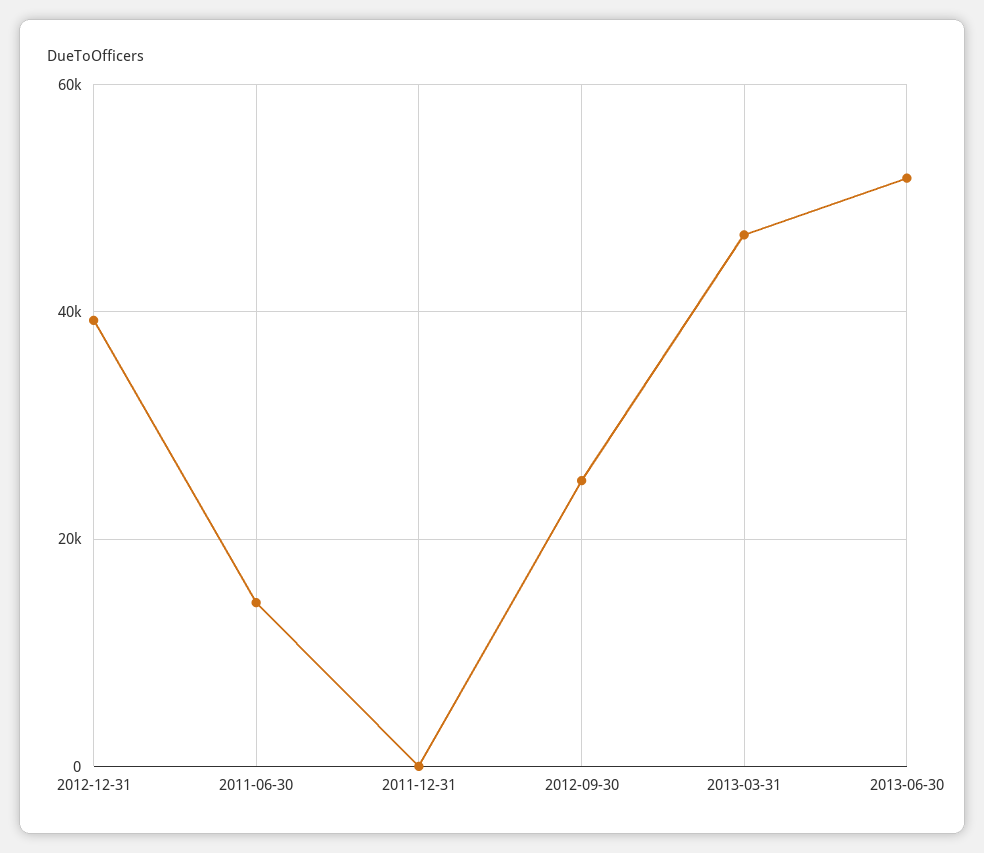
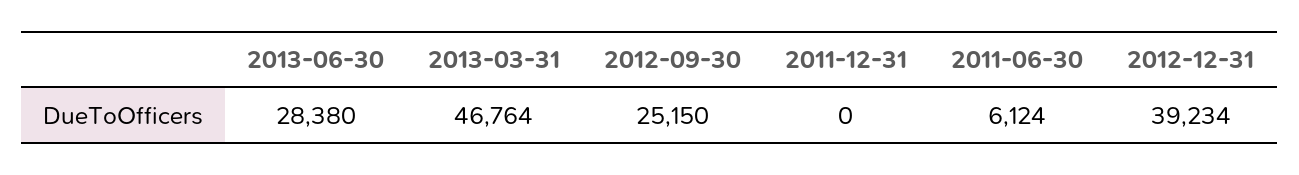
  {
    "2012-12-31": 39234,
-   "2011-06-30": 14000,
+   "2011-06-30": 6124,
    "2011-12-31": 0,
    "2012-09-30": 25150,
    "2013-03-31": 46764,
-   "2013-06-30": 52000
+   "2013-06-30": 28380
  }

